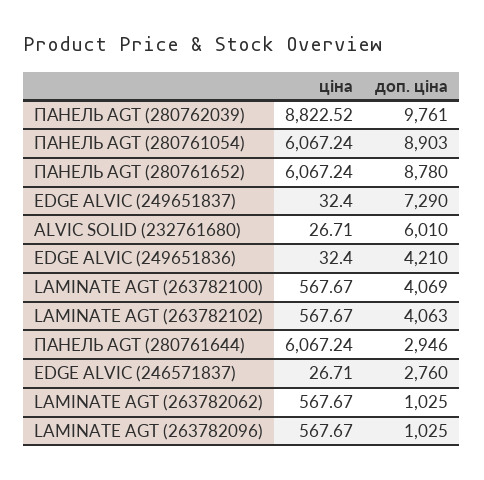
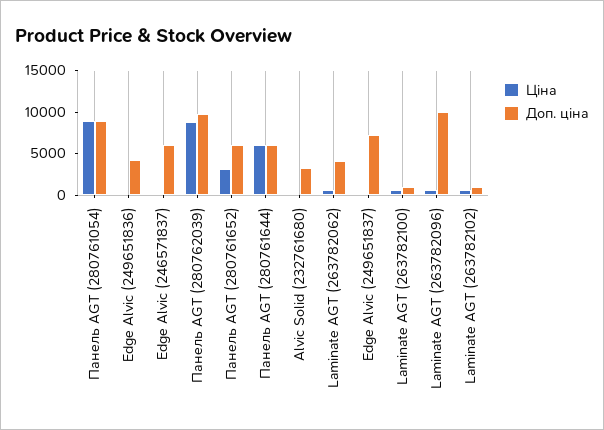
  {
    "ціна": {
      "ПАНЕЛЬ AGT (280762039)": 8822.52,
-     "ПАНЕЛЬ AGT (280761054)": 6067.24,
+     "ПАНЕЛЬ AGT (280761054)": 9000,
-     "ПАНЕЛЬ AGT (280761652)": 6067.24,
+     "ПАНЕЛЬ AGT (280761652)": 3000,
      "EDGE ALVIC (249651837)": 32.4,
      "ALVIC SOLID (232761680)": 26.71,
      "EDGE ALVIC (249651836)": 32.4,
      "LAMINATE AGT (263782100)": 567.67,
      "LAMINATE AGT (263782102)": 567.67,
      "ПАНЕЛЬ AGT (280761644)": 6067.24,
      "EDGE ALVIC (246571837)": 26.71,
      "LAMINATE AGT (263782062)": 567.67,
      "LAMINATE AGT (263782096)": 567.67
    },
    "доп. ціна": {
      "ПАНЕЛЬ AGT (280762039)": 9761,
      "ПАНЕЛЬ AGT (280761054)": 8903,
-     "ПАНЕЛЬ AGT (280761652)": 8780,
+     "ПАНЕЛЬ AGT (280761652)": 6000,
      "EDGE ALVIC (249651837)": 7290,
-     "ALVIC SOLID (232761680)": 6010,
+     "ALVIC SOLID (232761680)": 3000,
      "EDGE ALVIC (249651836)": 4210,
-     "LAMINATE AGT (263782100)": 4069,
+     "LAMINATE AGT (263782100)": 1000,
-     "LAMINATE AGT (263782102)": 4063,
+     "LAMINATE AGT (263782102)": 1000,
-     "ПАНЕЛЬ AGT (280761644)": 2946,
+     "ПАНЕЛЬ AGT (280761644)": 6000,
-     "EDGE ALVIC (246571837)": 2760,
+     "EDGE ALVIC (246571837)": 6000,
-     "LAMINATE AGT (263782062)": 1025,
+     "LAMINATE AGT (263782062)": 4000,
-     "LAMINATE AGT (263782096)": 1025
+     "LAMINATE AGT (263782096)": 10000
    }
  }

